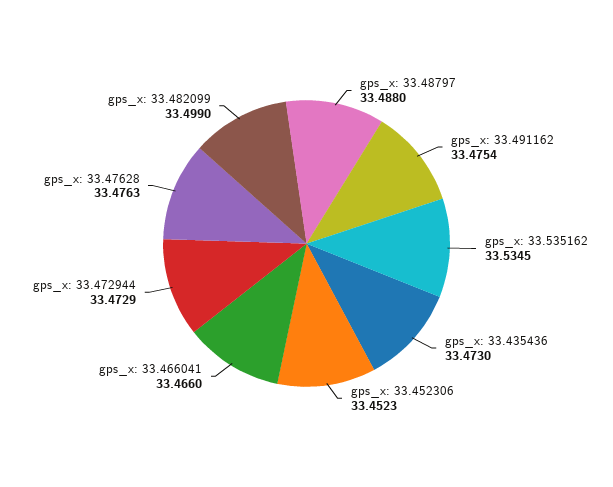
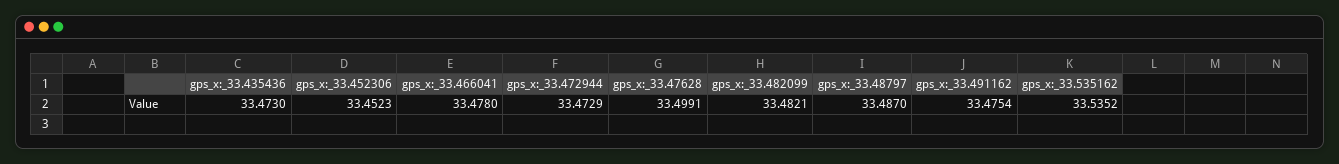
  {
-   "gps_x: 33.48797": 33.488,
+   "gps_x: 33.48797": 33.487,
    "gps_x: 33.491162": 33.4754,
-   "gps_x: 33.535162": 33.5345,
+   "gps_x: 33.535162": 33.5352,
    "gps_x: 33.435436": 33.473,
    "gps_x: 33.452306": 33.4523,
-   "gps_x: 33.466041": 33.466,
+   "gps_x: 33.466041": 33.478,
    "gps_x: 33.472944": 33.4729,
-   "gps_x: 33.47628": 33.4763,
+   "gps_x: 33.47628": 33.4991,
-   "gps_x: 33.482099": 33.499
+   "gps_x: 33.482099": 33.4821
  }

